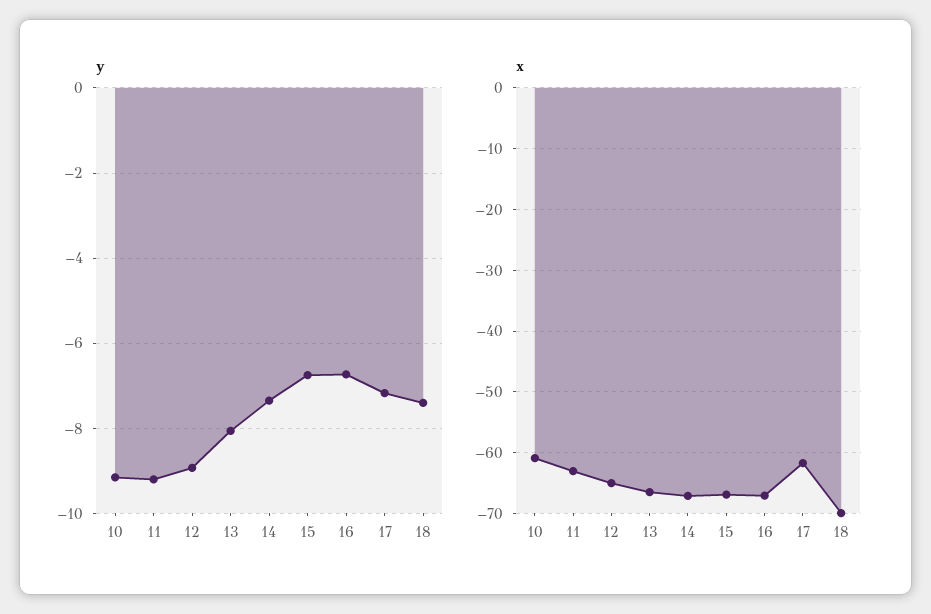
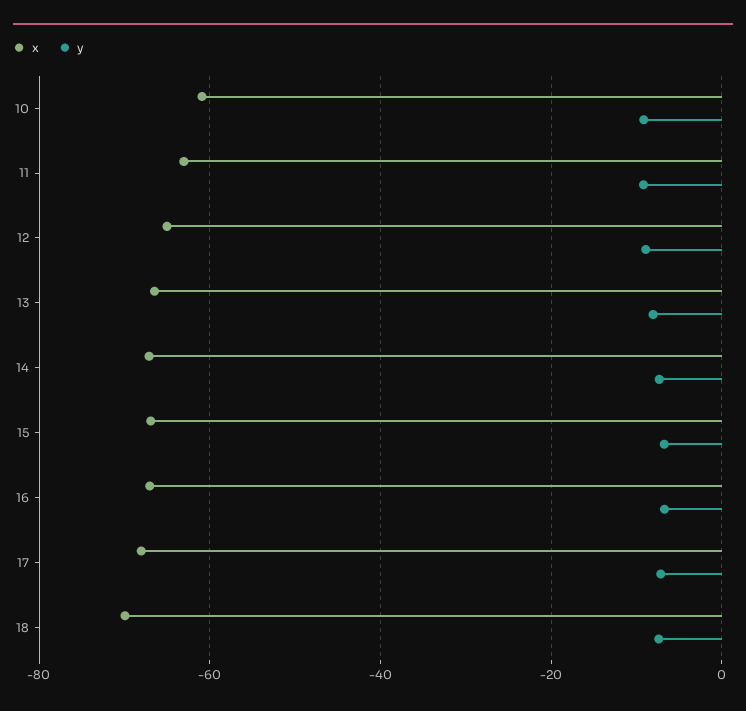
  {
    "y": {
      "10": -9.2,
      "11": -9.2,
      "12": -9,
      "13": -8,
      "14": -7.4,
      "15": -6.8,
      "16": -6.8,
      "17": -7.2,
      "18": -7.4
    },
    "x": {
      "10": -61,
      "11": -63,
      "12": -65,
      "13": -66,
      "14": -67,
      "15": -67,
      "16": -67,
-     "17": -62,
+     "17": -68,
      "18": -70
    }
  }

